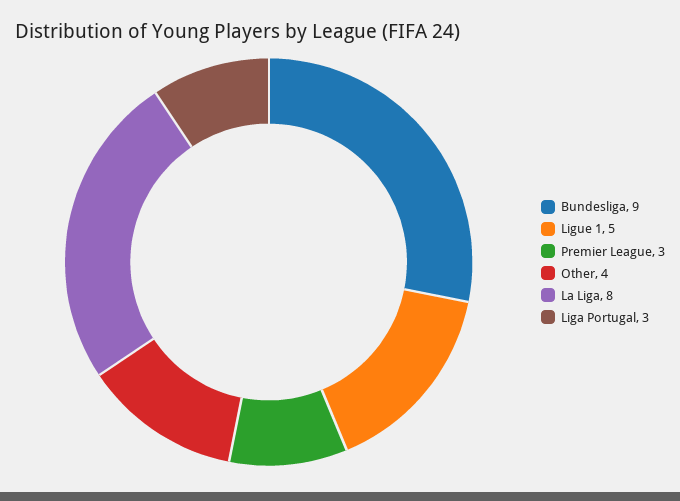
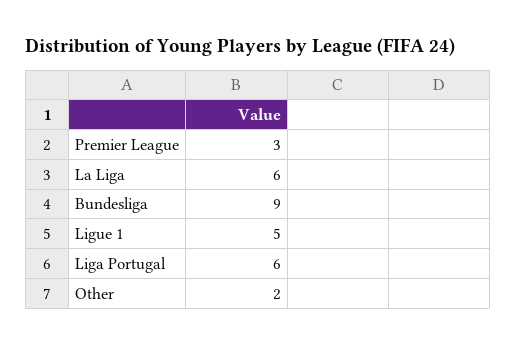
  {
    "Bundesliga": 9,
    "Ligue 1": 5,
    "Premier League": 3,
-   "Other": 4,
+   "Other": 2,
-   "La Liga": 8,
+   "La Liga": 6,
-   "Liga Portugal": 3
+   "Liga Portugal": 6
  }

